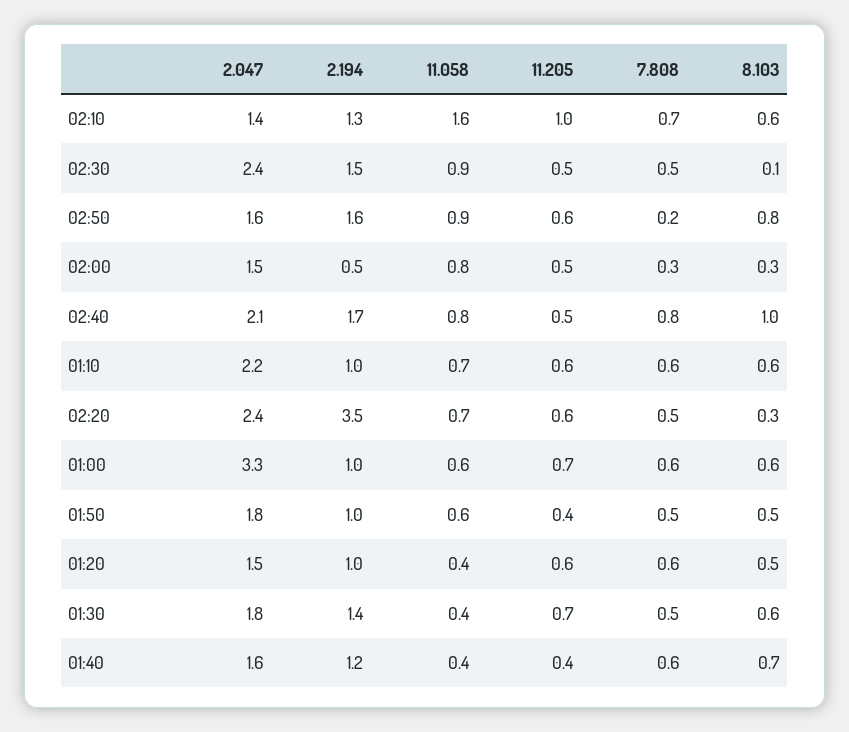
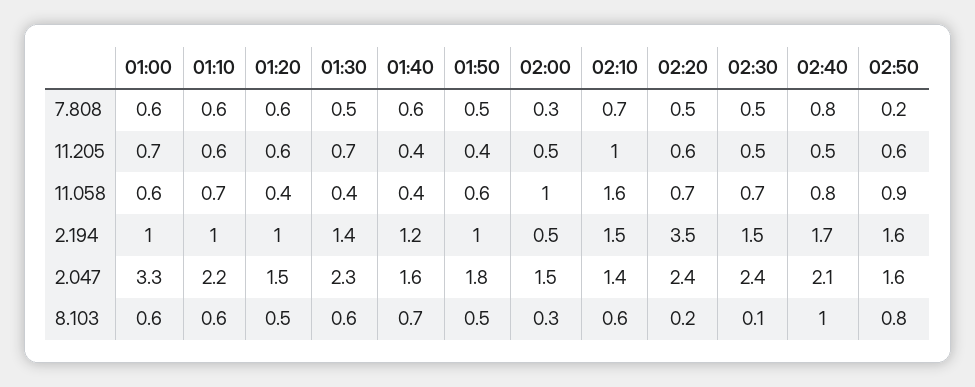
  {
    "2.047": {
      "02:10": 1.4,
      "02:30": 2.4,
      "02:50": 1.6,
      "02:00": 1.5,
      "02:40": 2.1,
      "01:10": 2.2,
      "02:20": 2.4,
      "01:00": 3.3,
      "01:50": 1.8,
      "01:20": 1.5,
-     "01:30": 1.8,
+     "01:30": 2.3,
      "01:40": 1.6
    },
    "2.194": {
-     "02:10": 1.3,
+     "02:10": 1.5,
      "02:30": 1.5,
      "02:50": 1.6,
      "02:00": 0.5,
      "02:40": 1.7,
      "01:10": 1,
      "02:20": 3.5,
      "01:00": 1,
      "01:50": 1,
      "01:20": 1,
      "01:30": 1.4,
      "01:40": 1.2
    },
    "11.058": {
      "02:10": 1.6,
-     "02:30": 0.9,
+     "02:30": 0.7,
      "02:50": 0.9,
-     "02:00": 0.8,
+     "02:00": 1,
      "02:40": 0.8,
      "01:10": 0.7,
      "02:20": 0.7,
      "01:00": 0.6,
      "01:50": 0.6,
      "01:20": 0.4,
      "01:30": 0.4,
      "01:40": 0.4
    },
    "11.205": {
      "02:10": 1,
      "02:30": 0.5,
      "02:50": 0.6,
      "02:00": 0.5,
      "02:40": 0.5,
      "01:10": 0.6,
      "02:20": 0.6,
      "01:00": 0.7,
      "01:50": 0.4,
      "01:20": 0.6,
      "01:30": 0.7,
      "01:40": 0.4
    },
    "7.808": {
      "02:10": 0.7,
      "02:30": 0.5,
      "02:50": 0.2,
      "02:00": 0.3,
      "02:40": 0.8,
      "01:10": 0.6,
      "02:20": 0.5,
      "01:00": 0.6,
      "01:50": 0.5,
      "01:20": 0.6,
      "01:30": 0.5,
      "01:40": 0.6
    },
    "8.103": {
      "02:10": 0.6,
      "02:30": 0.1,
      "02:50": 0.8,
      "02:00": 0.3,
      "02:40": 1,
      "01:10": 0.6,
-     "02:20": 0.3,
+     "02:20": 0.2,
      "01:00": 0.6,
      "01:50": 0.5,
      "01:20": 0.5,
      "01:30": 0.6,
      "01:40": 0.7
    }
  }

